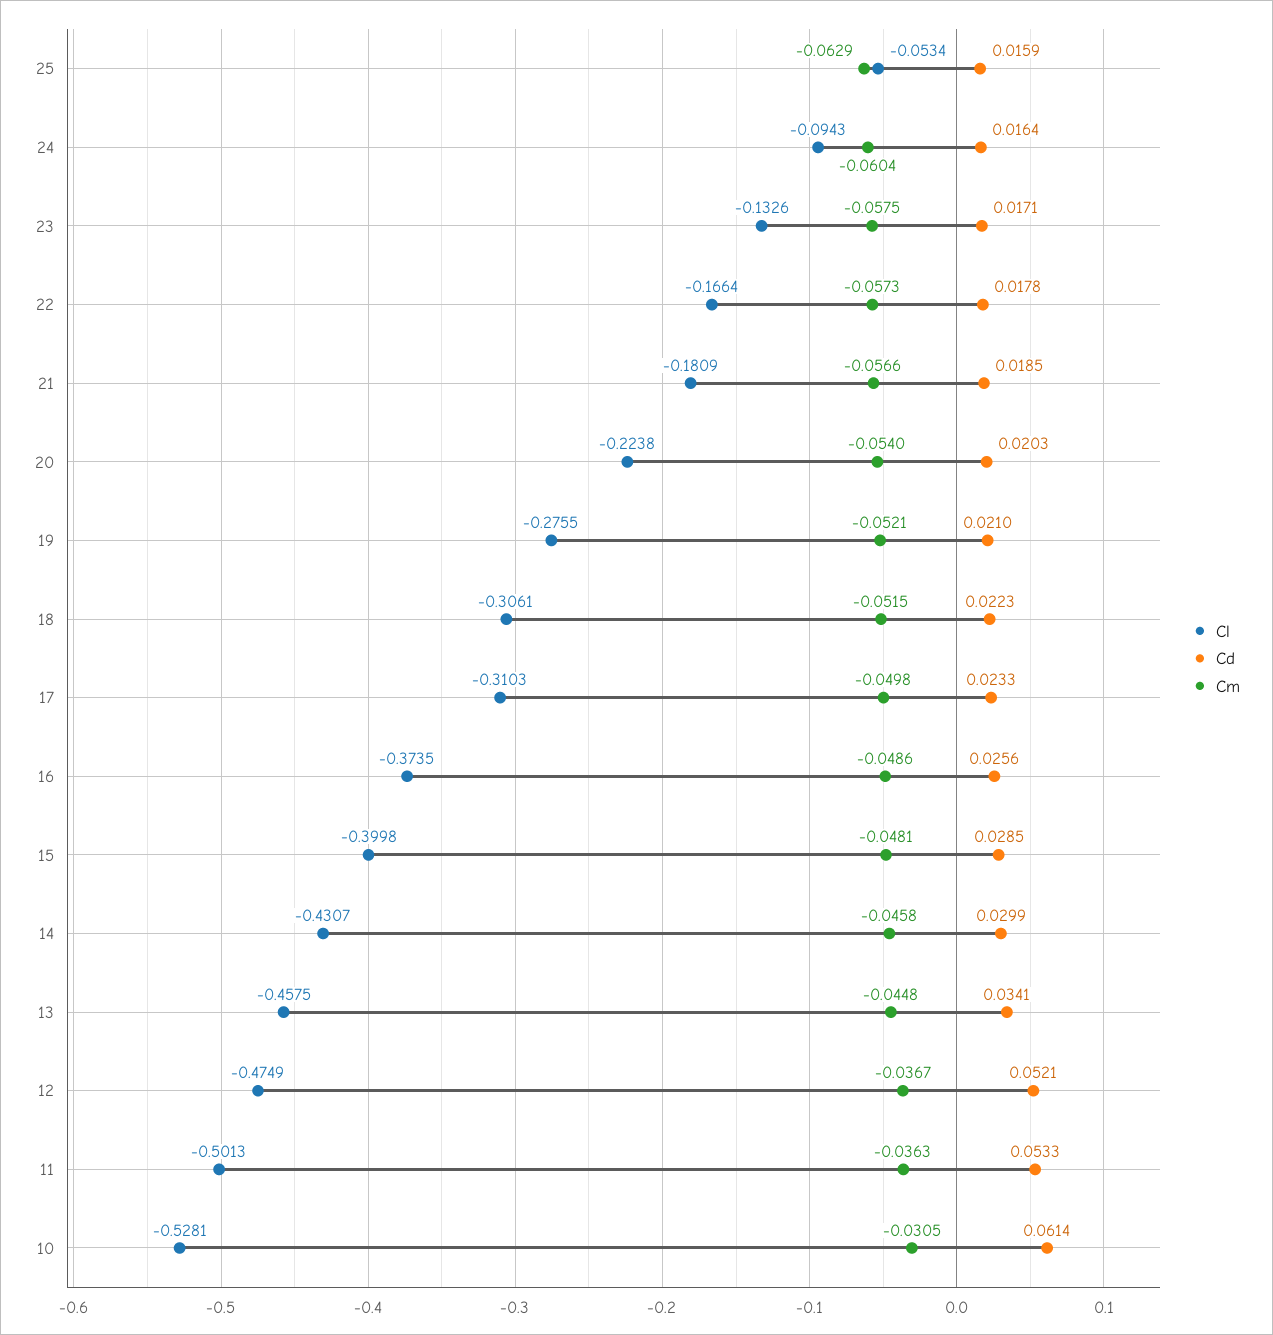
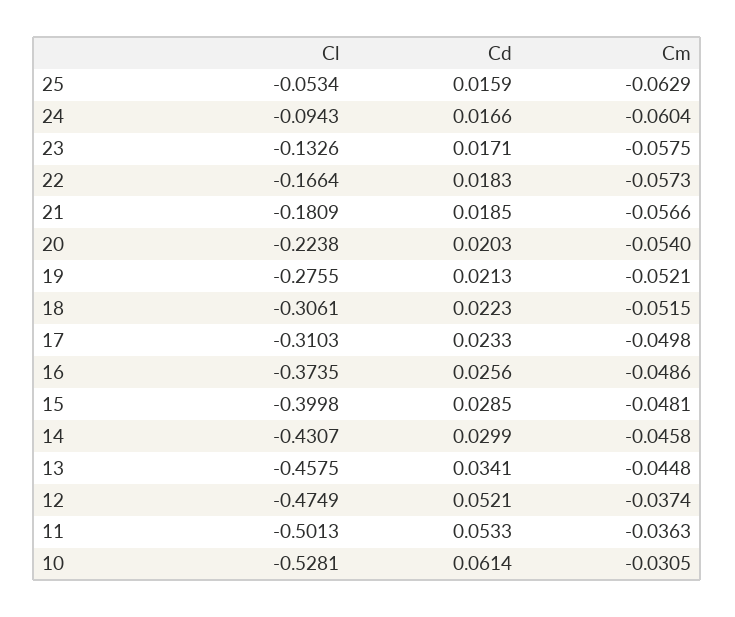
  {
    "Cl": {
      "25": -0.0534,
      "24": -0.0943,
      "23": -0.1326,
      "22": -0.1664,
      "21": -0.1809,
      "20": -0.2238,
      "19": -0.2755,
      "18": -0.3061,
      "17": -0.3103,
      "16": -0.3735,
      "15": -0.3998,
      "14": -0.4307,
      "13": -0.4575,
      "12": -0.4749,
      "11": -0.5013,
      "10": -0.5281
    },
    "Cd": {
      "25": 0.0159,
-     "24": 0.0164,
+     "24": 0.0166,
      "23": 0.0171,
-     "22": 0.0178,
+     "22": 0.0183,
      "21": 0.0185,
      "20": 0.0203,
-     "19": 0.021,
+     "19": 0.0213,
      "18": 0.0223,
      "17": 0.0233,
      "16": 0.0256,
      "15": 0.0285,
      "14": 0.0299,
      "13": 0.0341,
      "12": 0.0521,
      "11": 0.0533,
      "10": 0.0614
    },
    "Cm": {
      "25": -0.0629,
      "24": -0.0604,
      "23": -0.0575,
      "22": -0.0573,
      "21": -0.0566,
      "20": -0.054,
      "19": -0.0521,
      "18": -0.0515,
      "17": -0.0498,
      "16": -0.0486,
      "15": -0.0481,
      "14": -0.0458,
      "13": -0.0448,
-     "12": -0.0367,
+     "12": -0.0374,
      "11": -0.0363,
      "10": -0.0305
    }
  }

